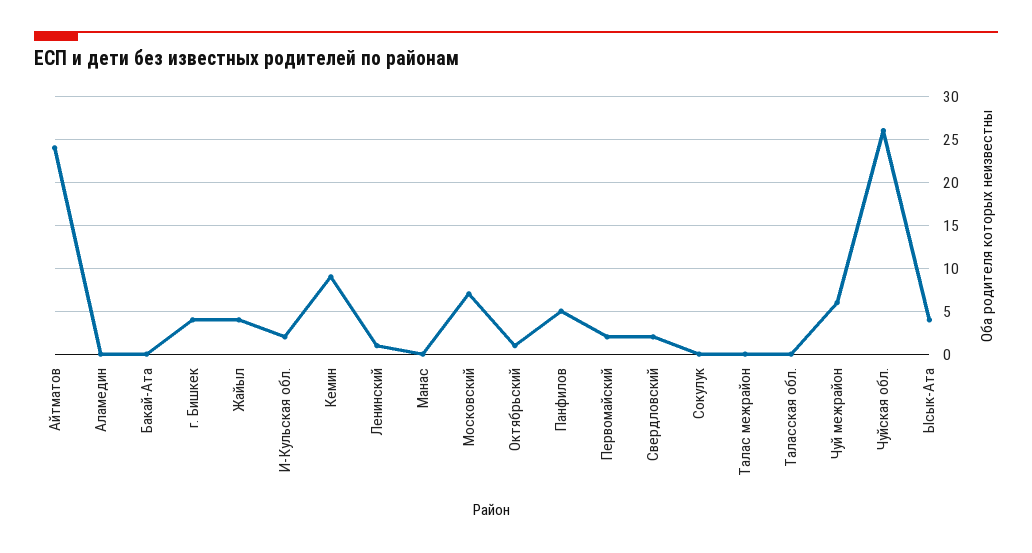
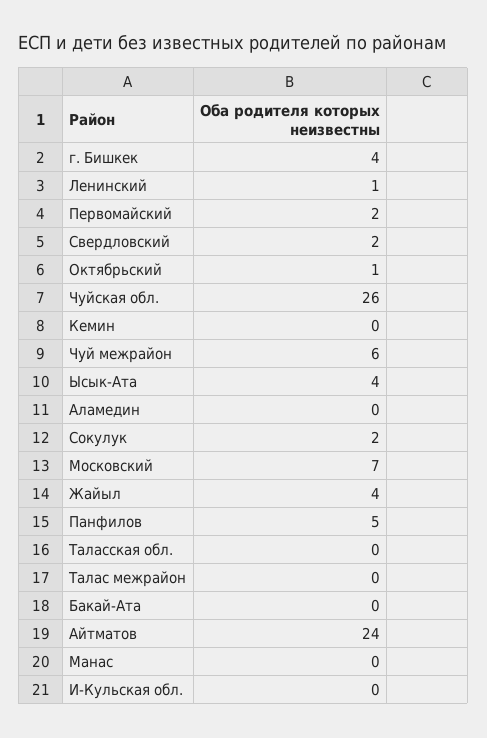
  {
    "Айтматов": 24,
    "Аламедин": 0,
    "Бакай-Ата": 0,
    "г. Бишкек": 4,
    "Жайыл": 4,
-   "И-Кульская обл.": 2,
+   "И-Кульская обл.": 0,
-   "Кемин": 9,
+   "Кемин": 0,
    "Ленинский": 1,
    "Манас": 0,
    "Московский": 7,
    "Октябрьский": 1,
    "Панфилов": 5,
    "Первомайский": 2,
    "Свердловский": 2,
-   "Сокулук": 0,
+   "Сокулук": 2,
    "Талас межрайон": 0,
    "Таласская обл.": 0,
    "Чуй межрайон": 6,
    "Чуйская обл.": 26,
    "Ысык-Ата": 4
  }

